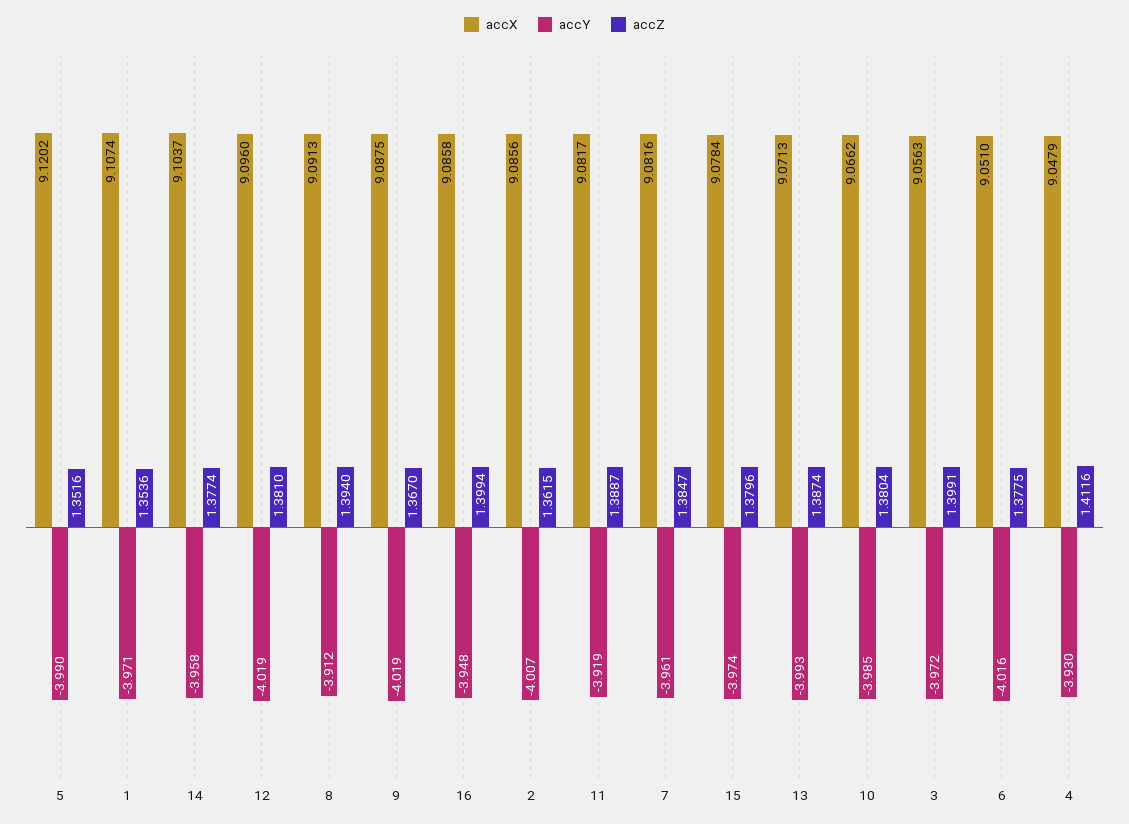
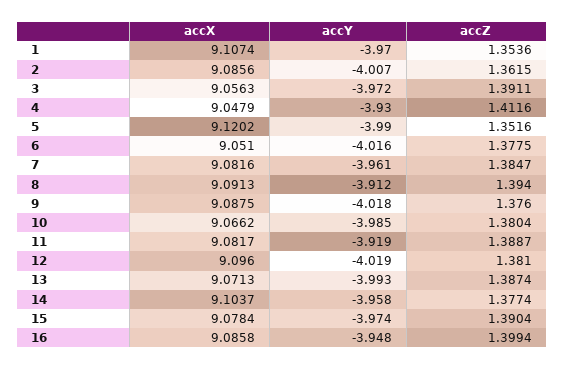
  {
    "accX": {
      "5": 9.1202,
      "1": 9.1074,
      "14": 9.1037,
      "12": 9.096,
      "8": 9.0913,
      "9": 9.0875,
      "16": 9.0858,
      "2": 9.0856,
      "11": 9.0817,
      "7": 9.0816,
      "15": 9.0784,
      "13": 9.0713,
      "10": 9.0662,
      "3": 9.0563,
      "6": 9.051,
      "4": 9.0479
    },
    "accY": {
      "5": -3.99,
-     "1": -3.971,
+     "1": -3.97,
      "14": -3.958,
      "12": -4.019,
      "8": -3.912,
-     "9": -4.019,
+     "9": -4.018,
      "16": -3.948,
      "2": -4.007,
      "11": -3.919,
      "7": -3.961,
      "15": -3.974,
      "13": -3.993,
      "10": -3.985,
      "3": -3.972,
      "6": -4.016,
      "4": -3.93
    },
    "accZ": {
      "5": 1.3516,
      "1": 1.3536,
      "14": 1.3774,
      "12": 1.381,
      "8": 1.394,
-     "9": 1.367,
+     "9": 1.376,
      "16": 1.3994,
      "2": 1.3615,
      "11": 1.3887,
      "7": 1.3847,
-     "15": 1.3796,
+     "15": 1.3904,
      "13": 1.3874,
      "10": 1.3804,
-     "3": 1.3991,
+     "3": 1.3911,
      "6": 1.3775,
      "4": 1.4116
    }
  }

